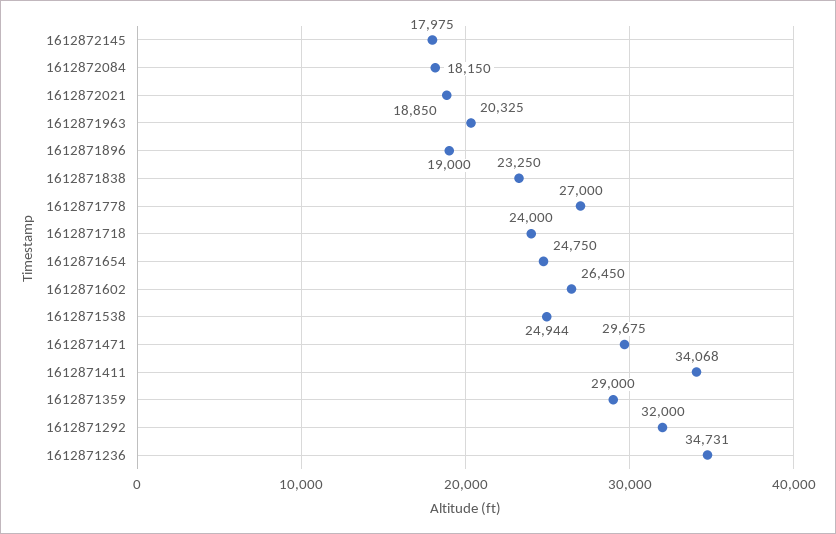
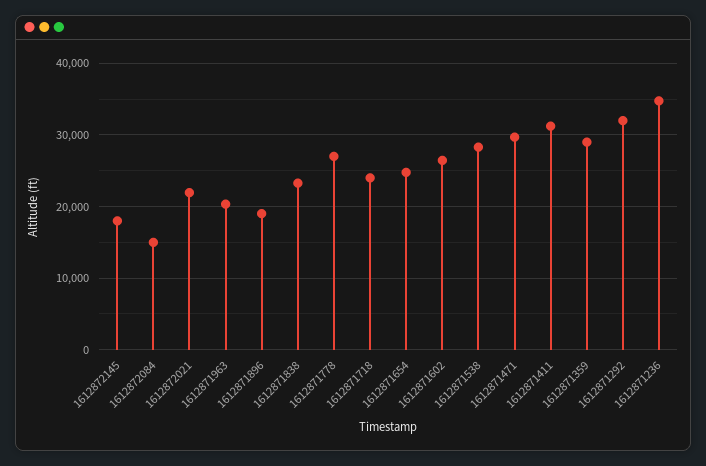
  {
    "1612872145": 17975,
-   "1612872084": 18150,
+   "1612872084": 15000,
-   "1612872021": 18850,
+   "1612872021": 22000,
    "1612871963": 20325,
    "1612871896": 19000,
    "1612871838": 23250,
    "1612871778": 27000,
    "1612871718": 24000,
    "1612871654": 24750,
    "1612871602": 26450,
-   "1612871538": 24944,
+   "1612871538": 28000,
    "1612871471": 29675,
-   "1612871411": 34068,
+   "1612871411": 31000,
    "1612871359": 29000,
    "1612871292": 32000,
    "1612871236": 34731
  }

